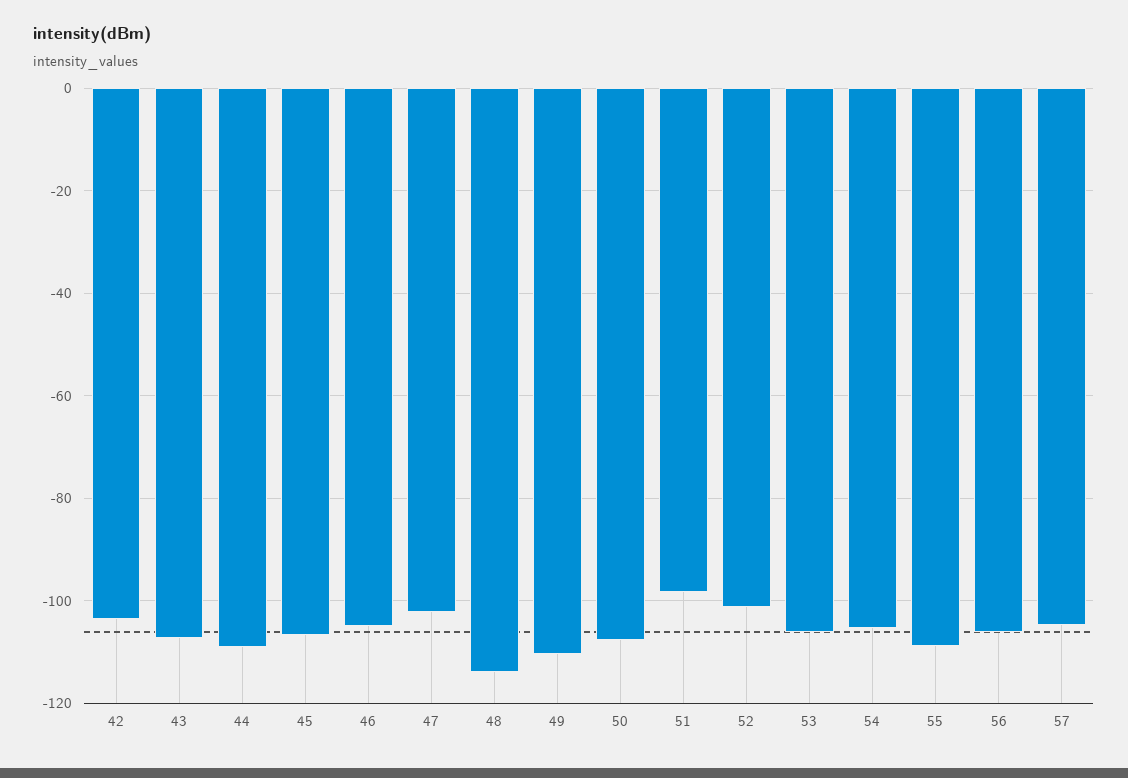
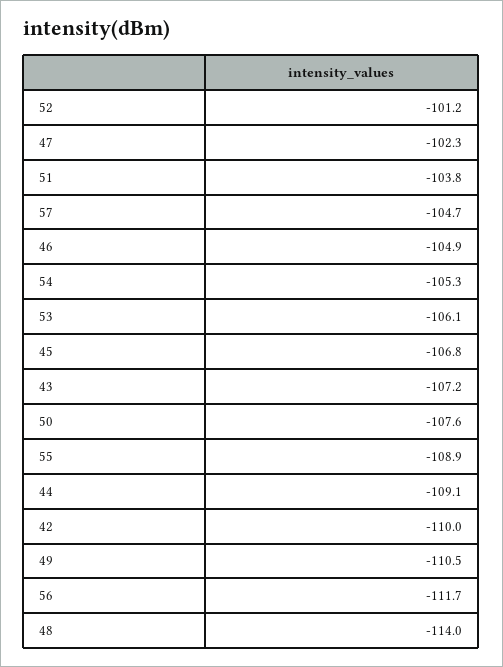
  {
-   "42": -104,
+   "42": -110,
    "43": -107.2,
    "44": -109.1,
    "45": -106.8,
    "46": -104.9,
    "47": -102.3,
    "48": -114,
    "49": -110.5,
    "50": -107.6,
-   "51": -98,
+   "51": -103.8,
    "52": -101.2,
    "53": -106.1,
    "54": -105.3,
    "55": -108.9,
-   "56": -106,
+   "56": -111.7,
    "57": -104.7
  }

